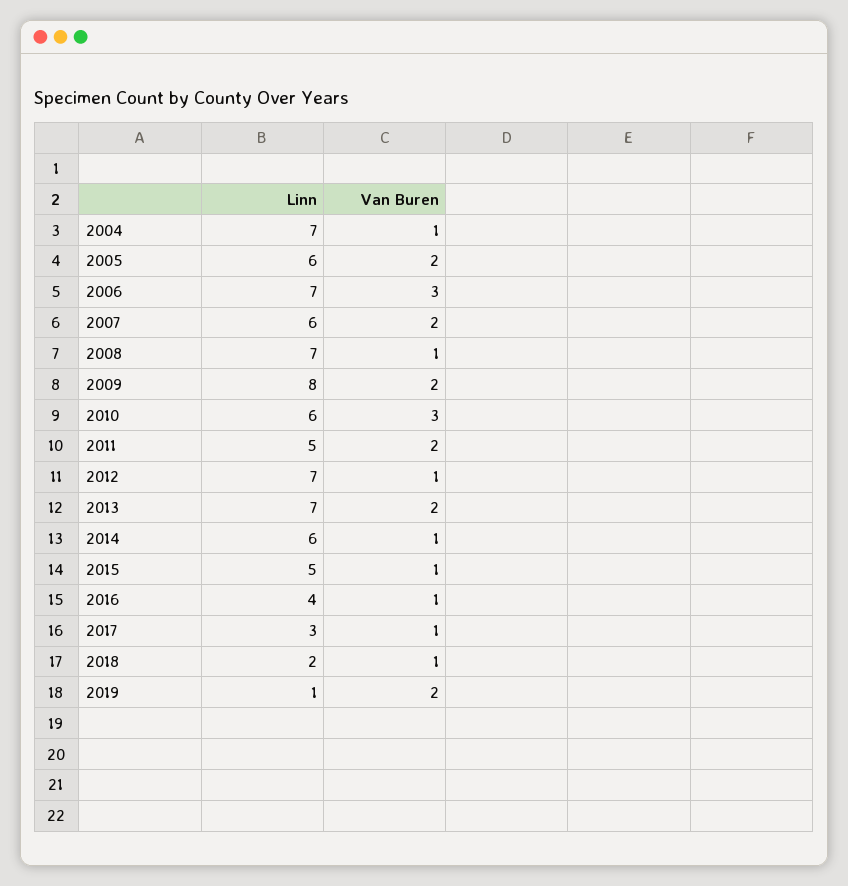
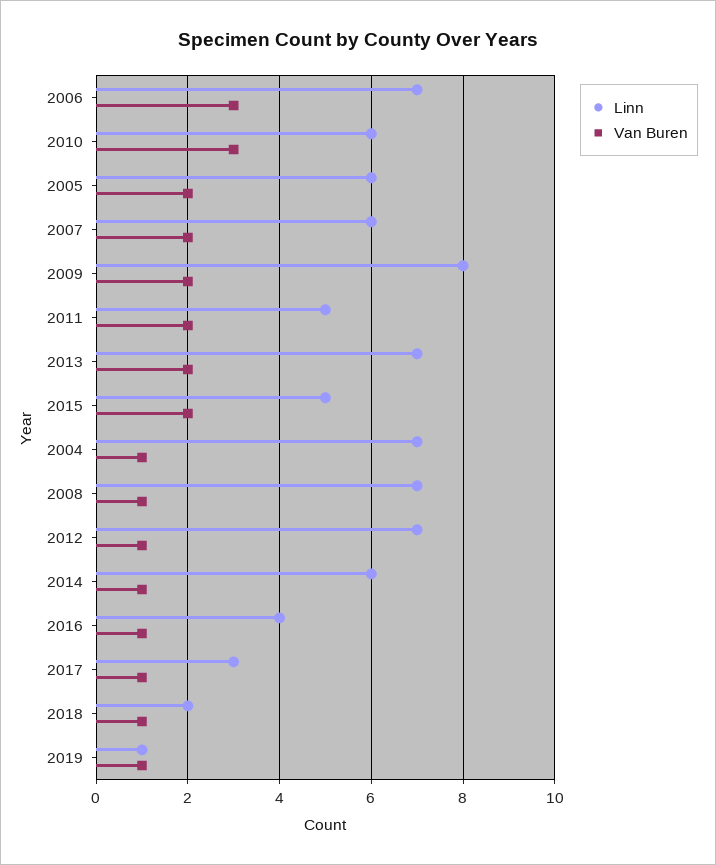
  {
    "Linn": {
      "2004": 7,
      "2005": 6,
      "2006": 7,
      "2007": 6,
      "2008": 7,
      "2009": 8,
      "2010": 6,
      "2011": 5,
      "2012": 7,
      "2013": 7,
      "2014": 6,
      "2015": 5,
      "2016": 4,
      "2017": 3,
      "2018": 2,
      "2019": 1
    },
    "Van Buren": {
      "2004": 1,
      "2005": 2,
      "2006": 3,
      "2007": 2,
      "2008": 1,
      "2009": 2,
      "2010": 3,
      "2011": 2,
      "2012": 1,
      "2013": 2,
      "2014": 1,
-     "2015": 1,
+     "2015": 2,
      "2016": 1,
      "2017": 1,
      "2018": 1,
-     "2019": 2
+     "2019": 1
    }
  }

